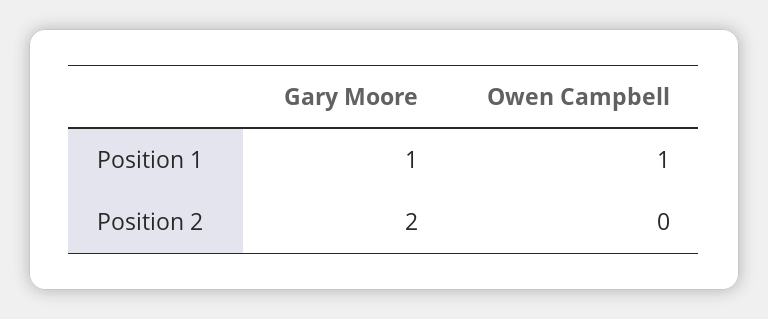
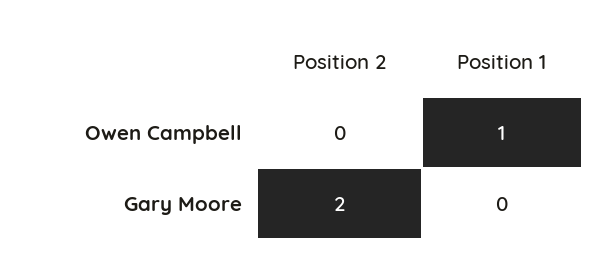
  {
    "Gary Moore": {
-     "Position 1": 1,
+     "Position 1": 0,
      "Position 2": 2
    },
    "Owen Campbell": {
      "Position 1": 1,
      "Position 2": 0
    }
  }

